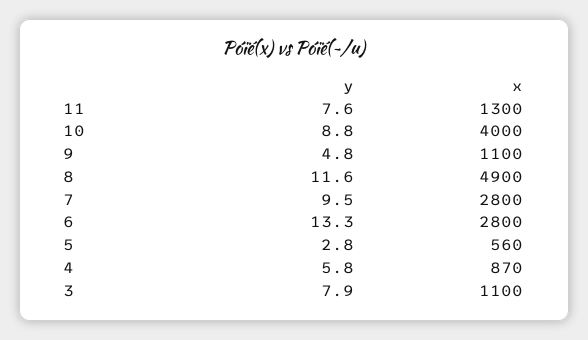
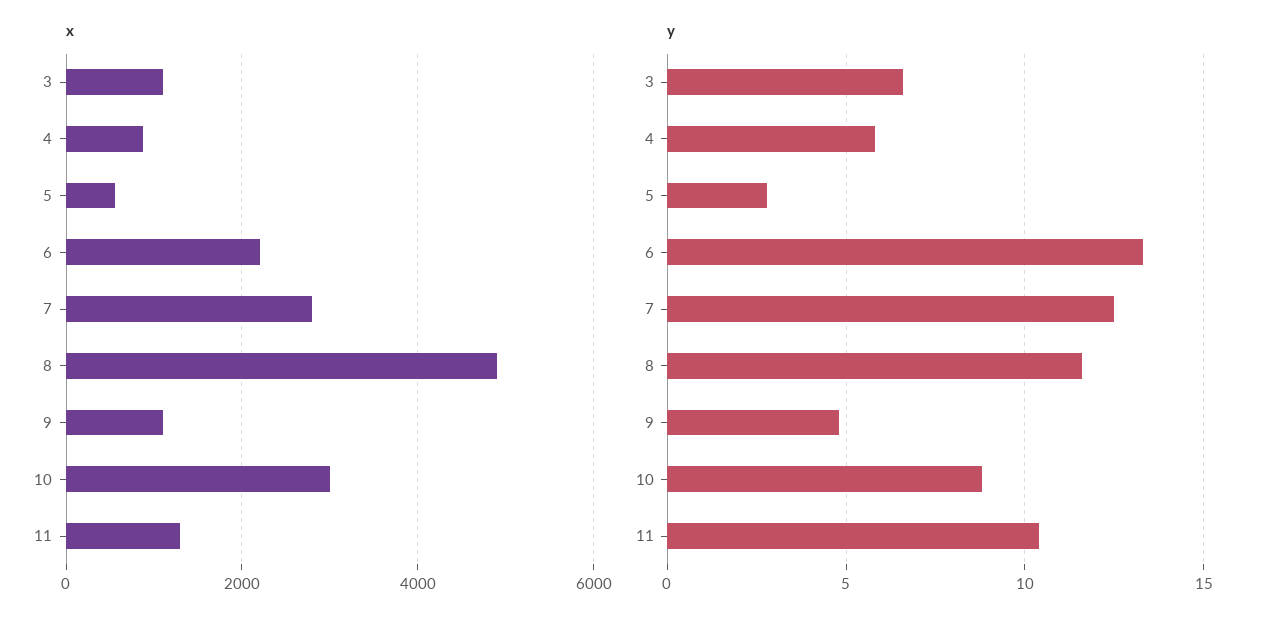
  {
    "y": {
-     "11": 7.6,
+     "11": 10.5,
      "10": 8.8,
      "9": 4.8,
      "8": 11.6,
-     "7": 9.5,
+     "7": 12.5,
      "6": 13.3,
      "5": 2.8,
      "4": 5.8,
-     "3": 7.9
+     "3": 6.5
    },
    "x": {
      "11": 1300,
-     "10": 4000,
+     "10": 3000,
      "9": 1100,
      "8": 4900,
      "7": 2800,
-     "6": 2800,
+     "6": 2200,
      "5": 560,
      "4": 870,
      "3": 1100
    }
  }

